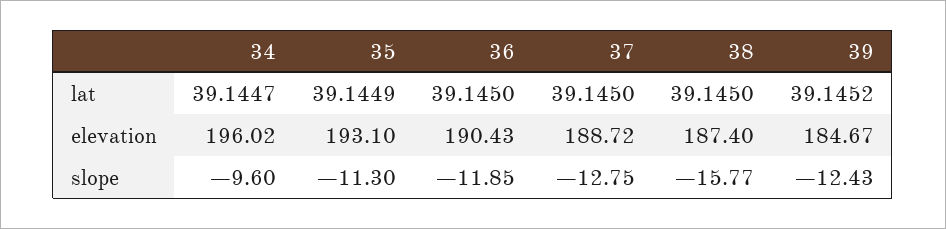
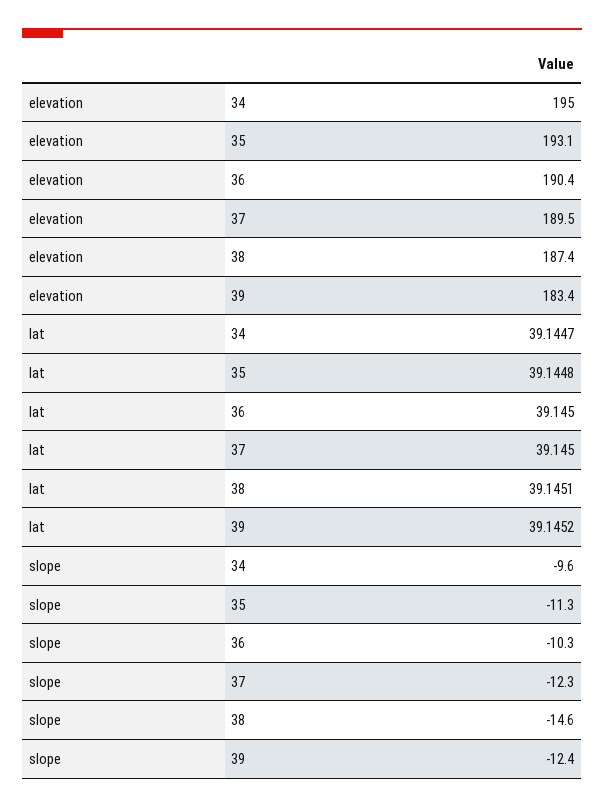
  {
    "34": {
      "lat": 39.1447,
-     "elevation": 196.02,
+     "elevation": 195,
      "slope": -9.6
    },
    "35": {
-     "lat": 39.1449,
+     "lat": 39.1448,
      "elevation": 193.1,
      "slope": -11.3
    },
    "36": {
      "lat": 39.145,
      "elevation": 190.43,
-     "slope": -11.85
+     "slope": -10.3
    },
    "37": {
      "lat": 39.145,
-     "elevation": 188.72,
+     "elevation": 189.5,
-     "slope": -12.75
+     "slope": -12.3
    },
    "38": {
-     "lat": 39.145,
+     "lat": 39.1451,
      "elevation": 187.4,
-     "slope": -15.77
+     "slope": -14.6
    },
    "39": {
      "lat": 39.1452,
-     "elevation": 184.67,
+     "elevation": 183.4,
      "slope": -12.43
    }
  }

